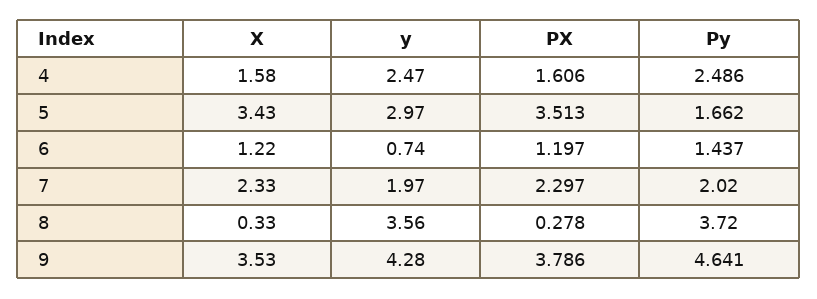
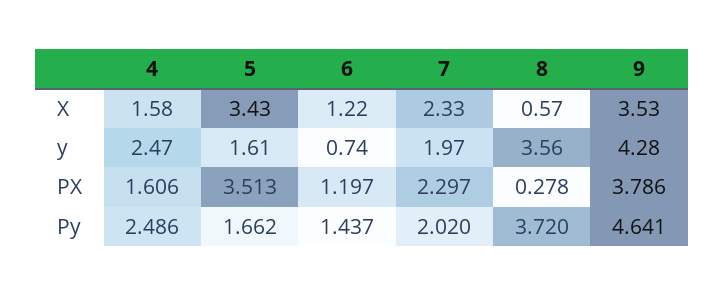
  {
    "X": {
      "4": 1.58,
      "5": 3.43,
      "6": 1.22,
      "7": 2.33,
-     "8": 0.33,
+     "8": 0.57,
      "9": 3.53
    },
    "y": {
      "4": 2.47,
-     "5": 2.97,
+     "5": 1.61,
      "6": 0.74,
      "7": 1.97,
      "8": 3.56,
      "9": 4.28
    },
    "PX": {
      "4": 1.606,
      "5": 3.513,
      "6": 1.197,
      "7": 2.297,
      "8": 0.278,
      "9": 3.786
    },
    "Py": {
      "4": 2.486,
      "5": 1.662,
      "6": 1.437,
      "7": 2.02,
      "8": 3.72,
      "9": 4.641
    }
  }

